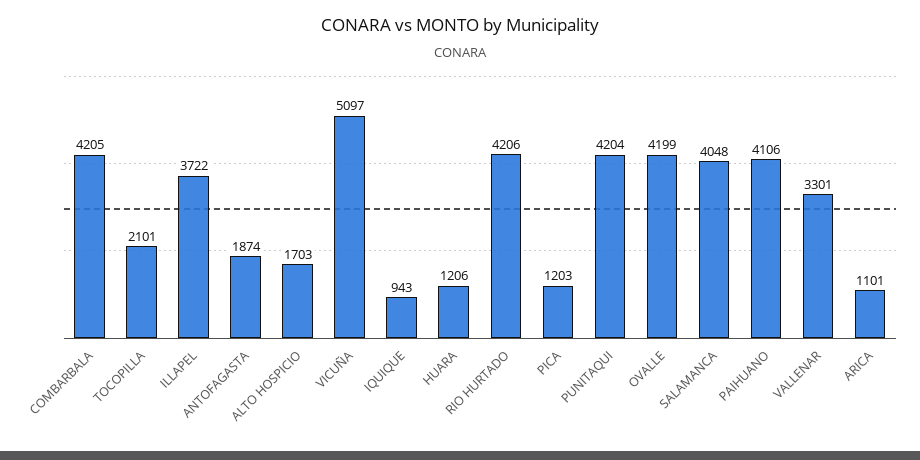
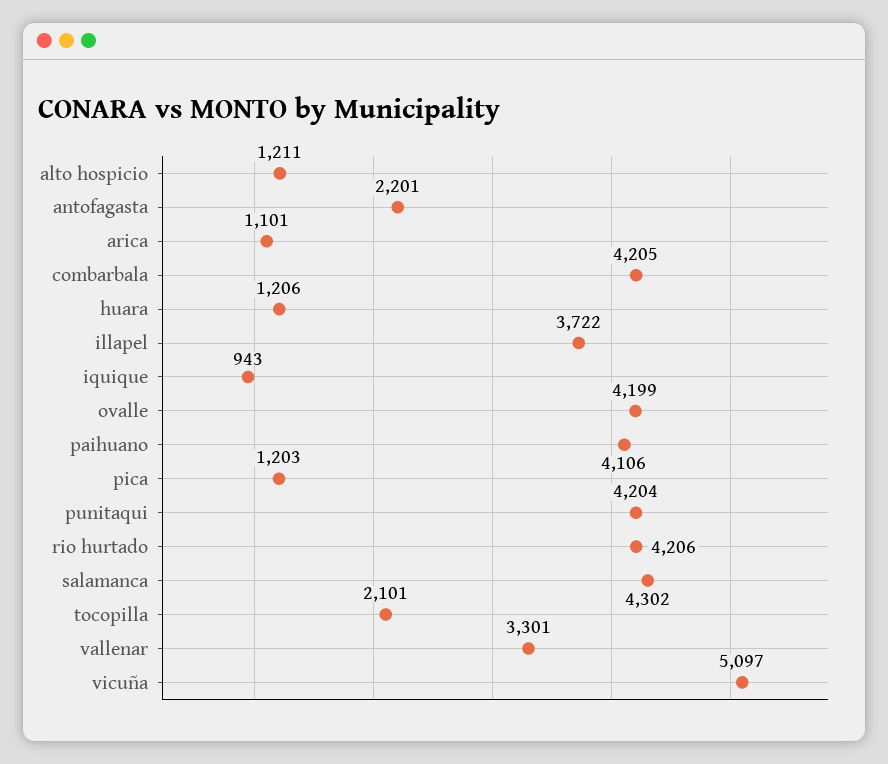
  {
    "COMBARBALA": 4205,
    "TOCOPILLA": 2101,
    "ILLAPEL": 3722,
-   "ANTOFAGASTA": 1874,
+   "ANTOFAGASTA": 2201,
-   "ALTO HOSPICIO": 1703,
+   "ALTO HOSPICIO": 1211,
    "VICUÑA": 5097,
    "IQUIQUE": 943,
    "HUARA": 1206,
    "RIO HURTADO": 4206,
    "PICA": 1203,
    "PUNITAQUI": 4204,
    "OVALLE": 4199,
-   "SALAMANCA": 4048,
+   "SALAMANCA": 4302,
    "PAIHUANO": 4106,
    "VALLENAR": 3301,
    "ARICA": 1101
  }

